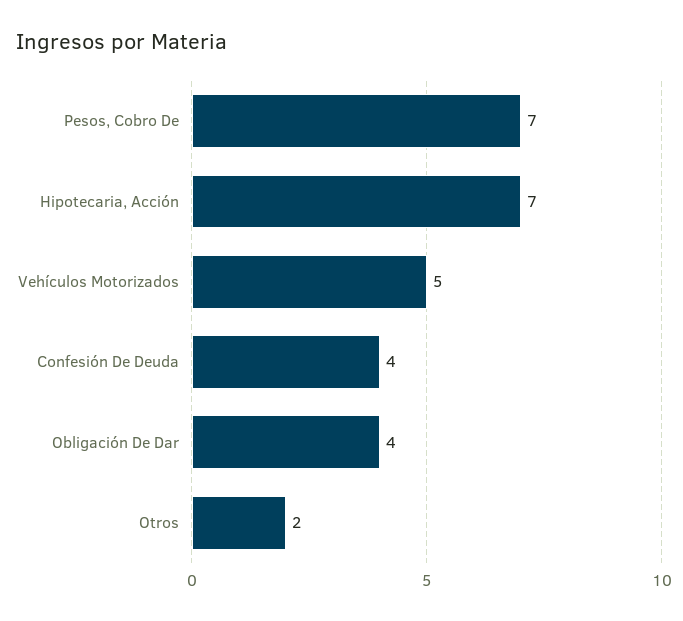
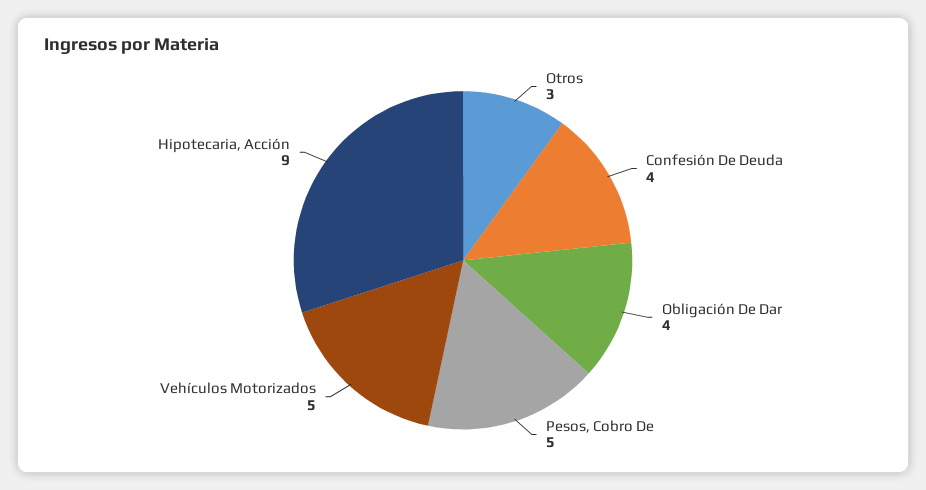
  {
-   "Pesos, Cobro De": 7,
+   "Pesos, Cobro De": 5,
-   "Hipotecaria, Acción": 7,
+   "Hipotecaria, Acción": 9,
    "Vehículos Motorizados": 5,
    "Confesión De Deuda": 4,
    "Obligación De Dar": 4,
-   "Otros": 2
+   "Otros": 3
  }

